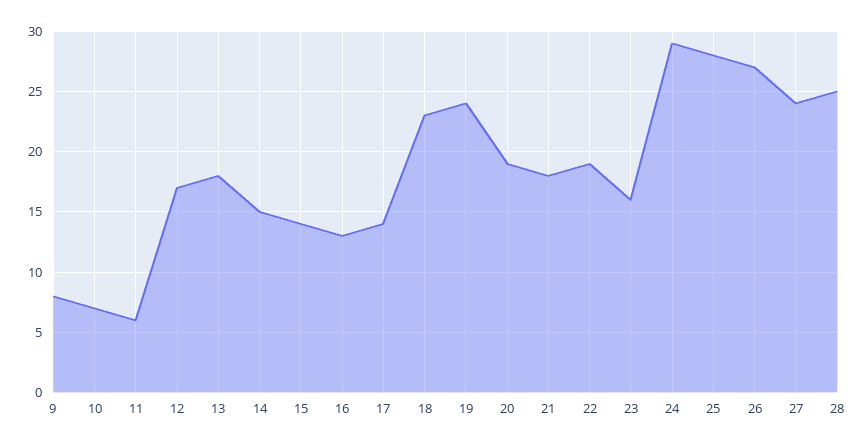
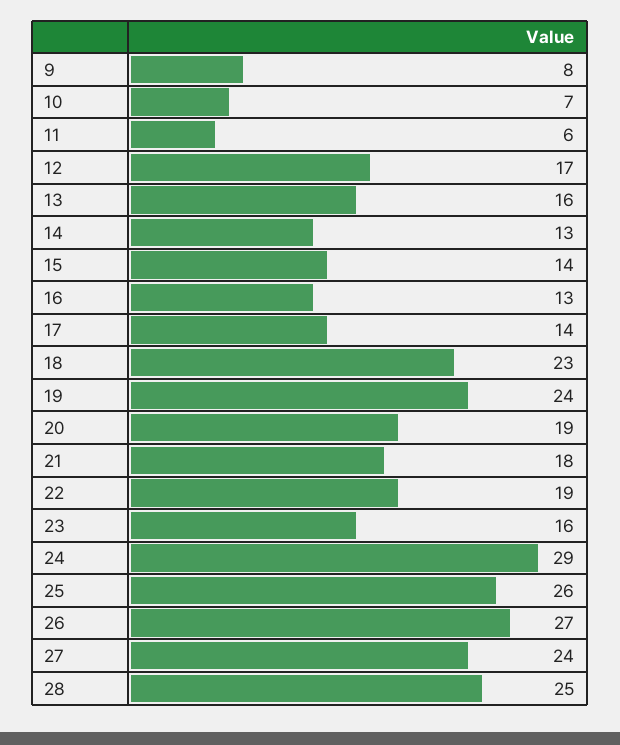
  {
    "9": 8,
    "10": 7,
    "11": 6,
    "12": 17,
-   "13": 18,
+   "13": 16,
-   "14": 15,
+   "14": 13,
    "15": 14,
    "16": 13,
    "17": 14,
    "18": 23,
    "19": 24,
    "20": 19,
    "21": 18,
    "22": 19,
    "23": 16,
    "24": 29,
-   "25": 28,
+   "25": 26,
    "26": 27,
    "27": 24,
    "28": 25
  }

